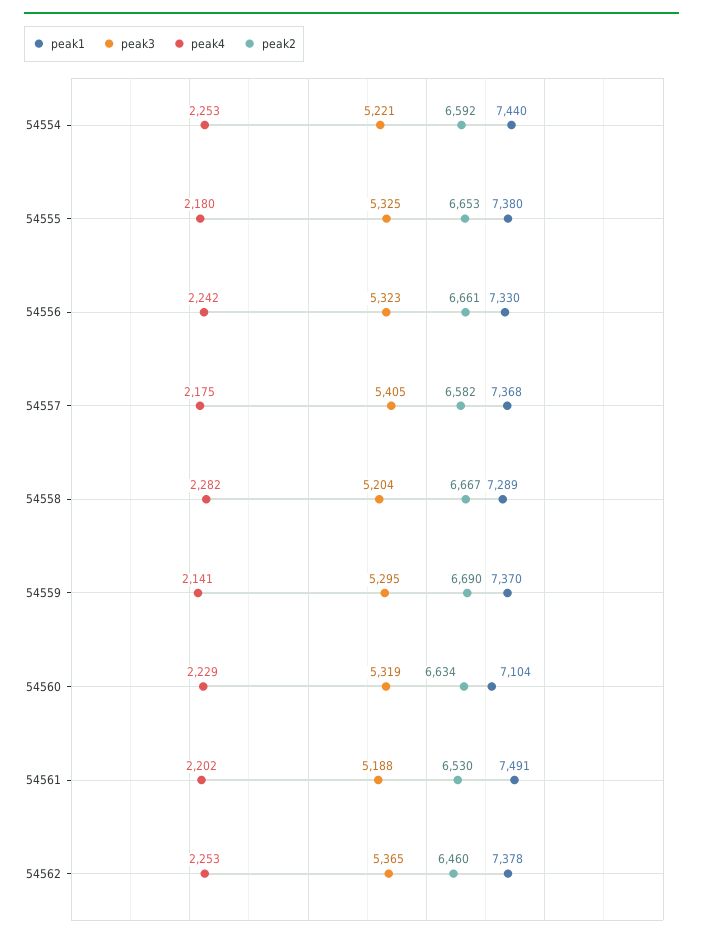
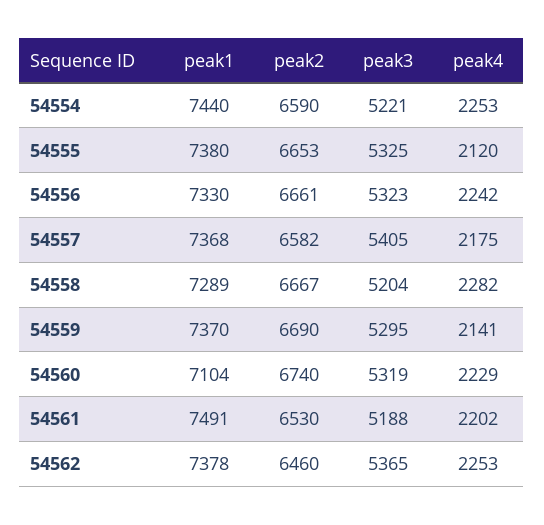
  {
    "peak1": {
      "54554": 7440,
      "54555": 7380,
      "54556": 7330,
      "54557": 7368,
      "54558": 7289,
      "54559": 7370,
      "54560": 7104,
      "54561": 7491,
      "54562": 7378
    },
    "peak3": {
      "54554": 5221,
      "54555": 5325,
      "54556": 5323,
      "54557": 5405,
      "54558": 5204,
      "54559": 5295,
      "54560": 5319,
      "54561": 5188,
      "54562": 5365
    },
    "peak4": {
      "54554": 2253,
-     "54555": 2180,
+     "54555": 2120,
      "54556": 2242,
      "54557": 2175,
      "54558": 2282,
      "54559": 2141,
      "54560": 2229,
      "54561": 2202,
      "54562": 2253
    },
    "peak2": {
-     "54554": 6592,
+     "54554": 6590,
      "54555": 6653,
      "54556": 6661,
      "54557": 6582,
      "54558": 6667,
      "54559": 6690,
-     "54560": 6634,
+     "54560": 6740,
      "54561": 6530,
      "54562": 6460
    }
  }

